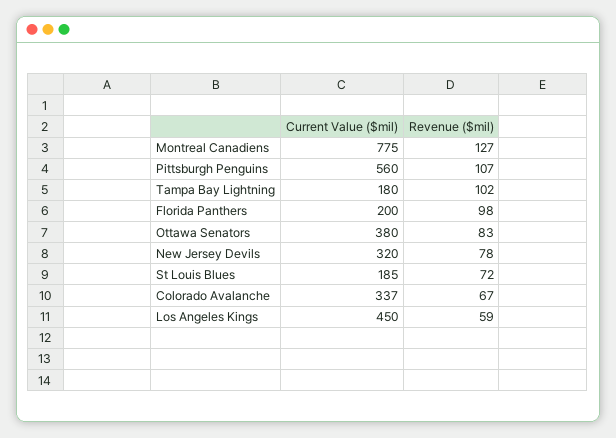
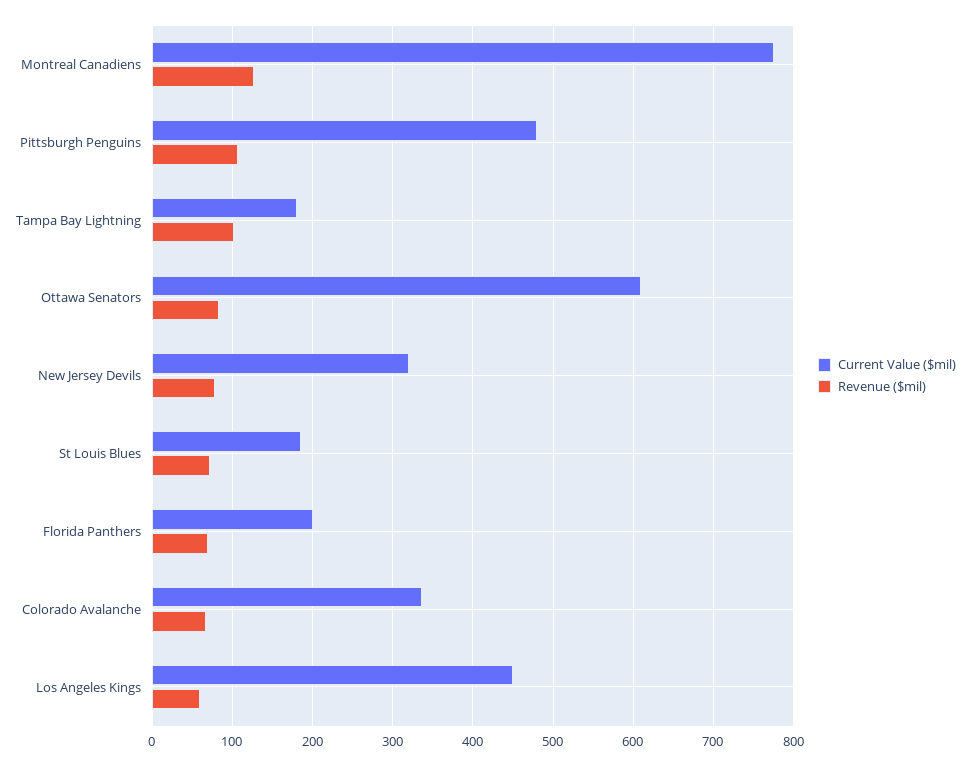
  {
    "Current Value ($mil)": {
      "Montreal Canadiens": 775,
-     "Pittsburgh Penguins": 560,
+     "Pittsburgh Penguins": 480,
      "Tampa Bay Lightning": 180,
      "Florida Panthers": 200,
-     "Ottawa Senators": 380,
+     "Ottawa Senators": 610,
      "New Jersey Devils": 320,
      "St Louis Blues": 185,
      "Colorado Avalanche": 337,
      "Los Angeles Kings": 450
    },
    "Revenue ($mil)": {
      "Montreal Canadiens": 127,
      "Pittsburgh Penguins": 107,
      "Tampa Bay Lightning": 102,
-     "Florida Panthers": 98,
+     "Florida Panthers": 70,
      "Ottawa Senators": 83,
      "New Jersey Devils": 78,
      "St Louis Blues": 72,
      "Colorado Avalanche": 67,
      "Los Angeles Kings": 59
    }
  }

